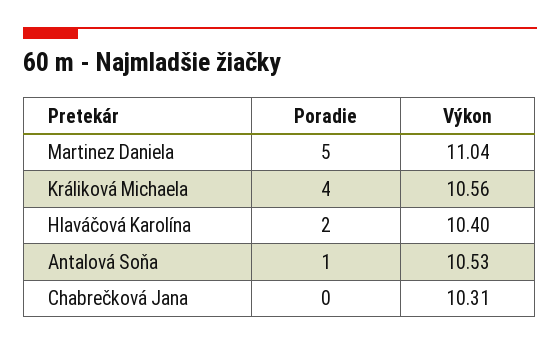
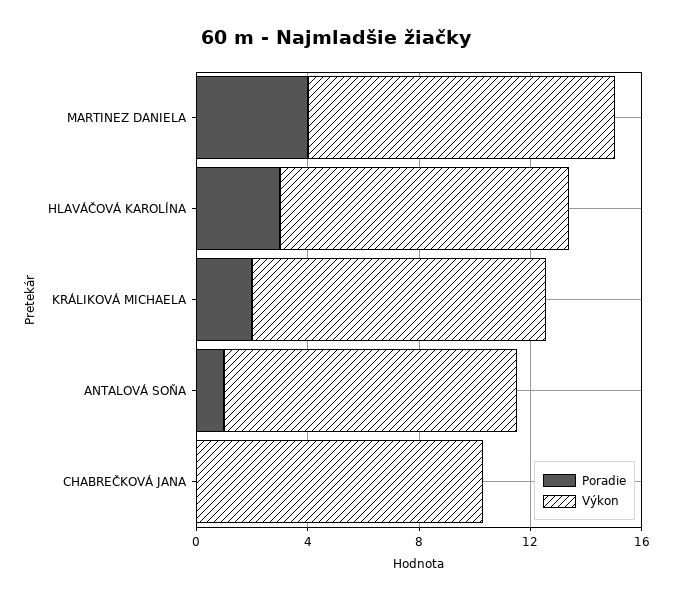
  {
    "Poradie": {
-     "Martinez Daniela": 5,
+     "Martinez Daniela": 4,
-     "Králiková Michaela": 4,
+     "Králiková Michaela": 2,
-     "Hlaváčová Karolína": 2,
+     "Hlaváčová Karolína": 3,
      "Antalová Soňa": 1,
      "Chabrečková Jana": 0
    },
    "Výkon": {
      "Martinez Daniela": 11.04,
      "Králiková Michaela": 10.56,
      "Hlaváčová Karolína": 10.4,
      "Antalová Soňa": 10.53,
      "Chabrečková Jana": 10.31
    }
  }

